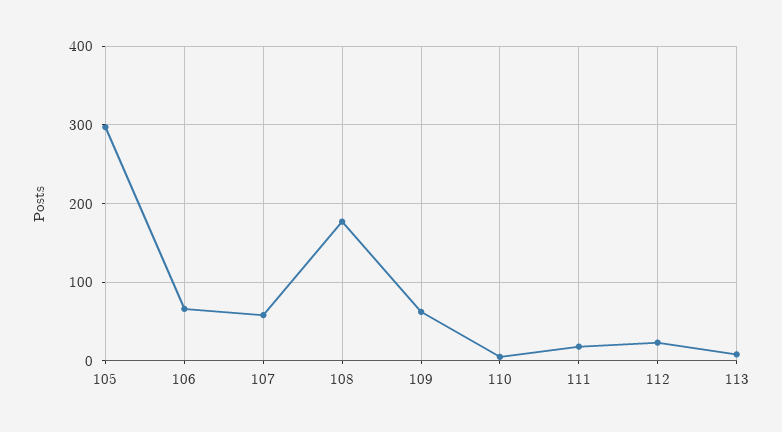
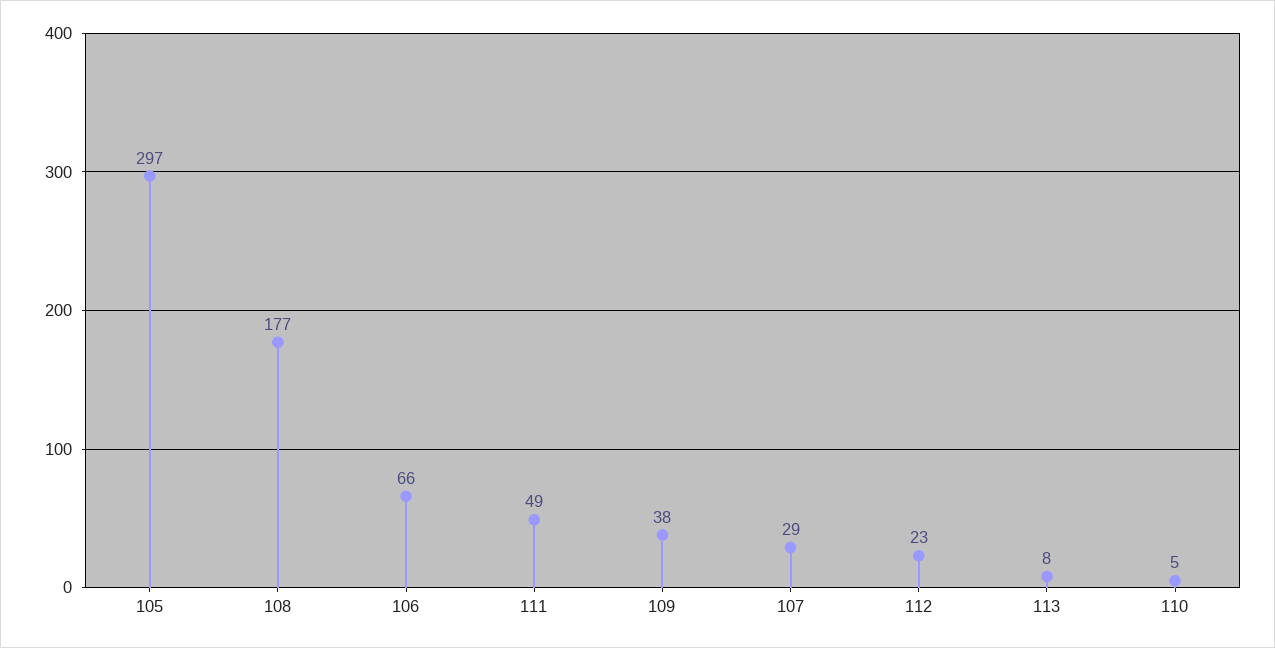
  {
    "105": 297,
    "106": 66,
-   "107": 60,
+   "107": 29,
    "108": 177,
-   "109": 60,
+   "109": 38,
    "110": 5,
-   "111": 20,
+   "111": 49,
    "112": 23,
    "113": 8
  }

